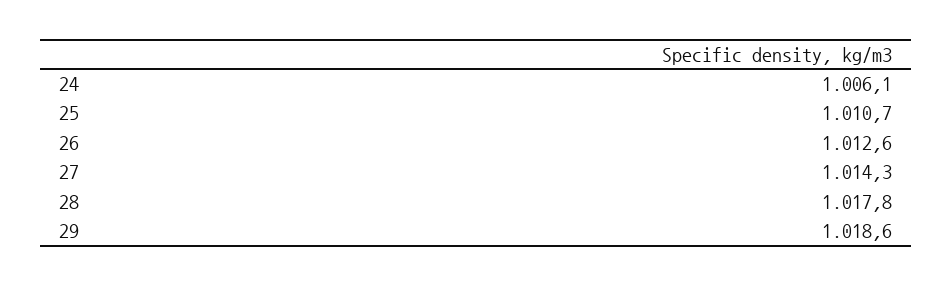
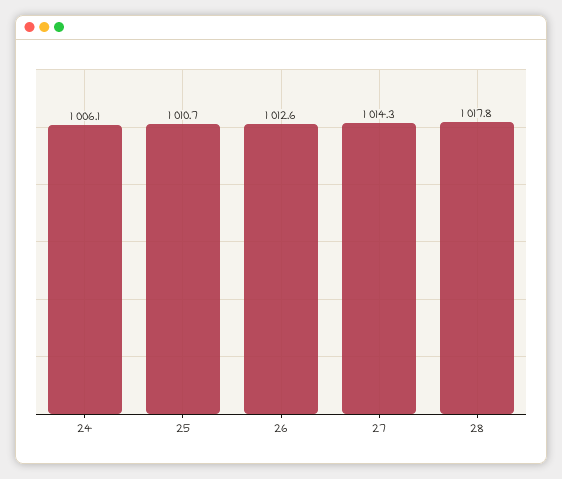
  {
    "24": 1006.1,
    "25": 1010.7,
    "26": 1012.6,
    "27": 1014.3,
-   "28": 1017.8,
+   "28": 1017.8
-   "29": 1018.6
  }

